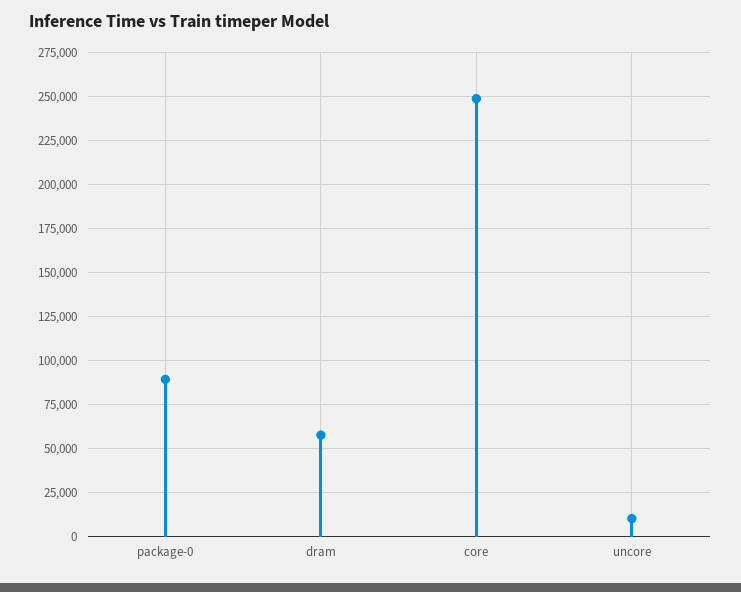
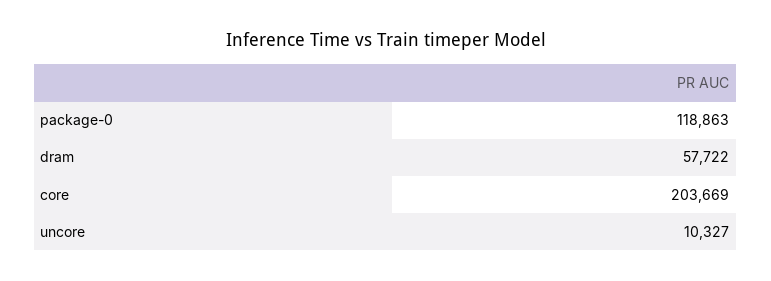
  {
-   "package-0": 90000,
+   "package-0": 118863,
    "dram": 57722,
-   "core": 250000,
+   "core": 203669,
    "uncore": 10327
  }

